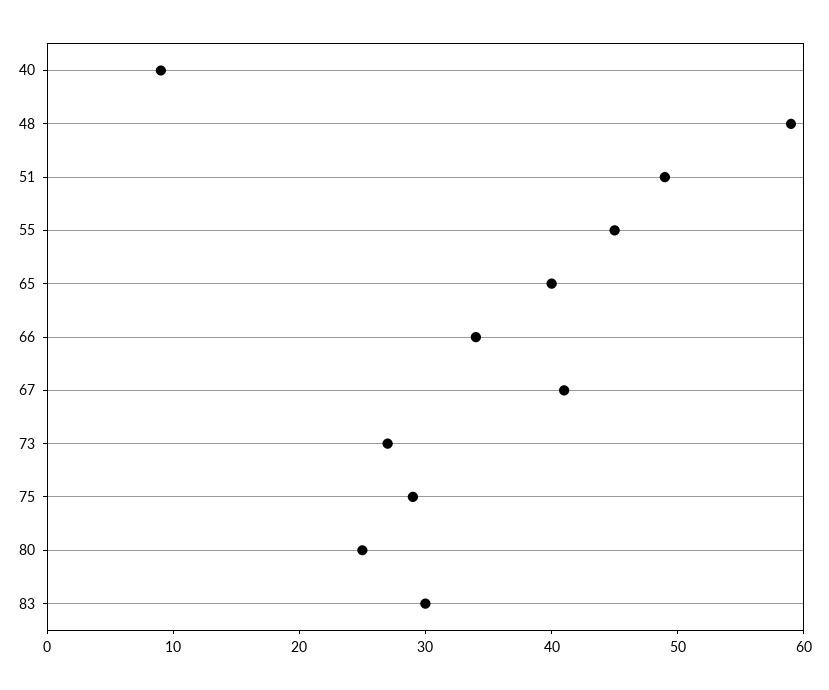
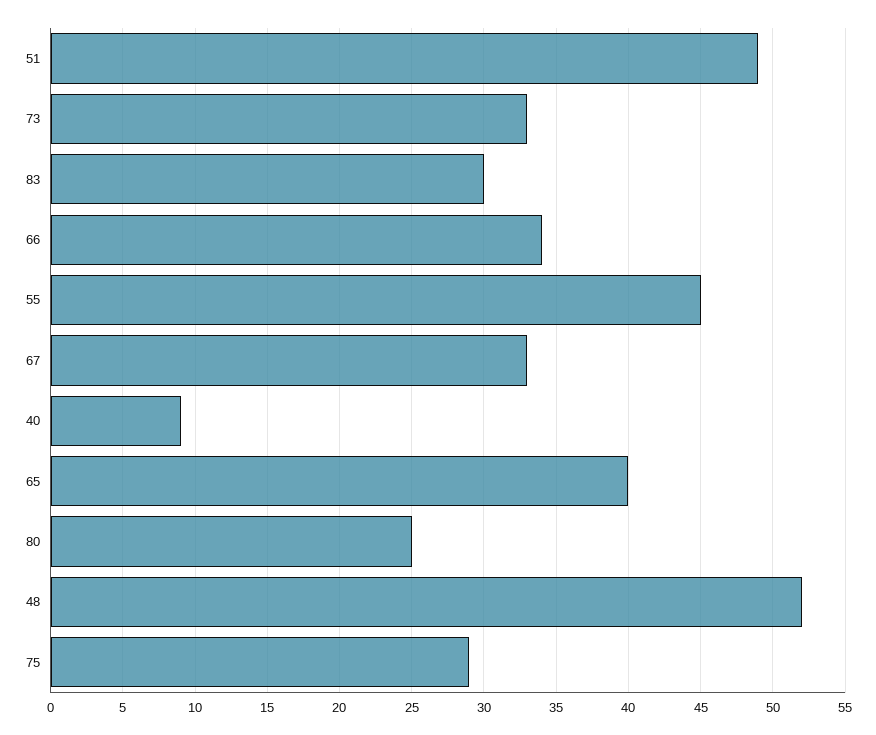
  {
    "40": 9,
-   "48": 59,
+   "48": 52,
    "51": 49,
    "55": 45,
    "65": 40,
    "66": 34,
-   "67": 41,
+   "67": 33,
-   "73": 27,
+   "73": 33,
    "75": 29,
    "80": 25,
    "83": 30
  }

